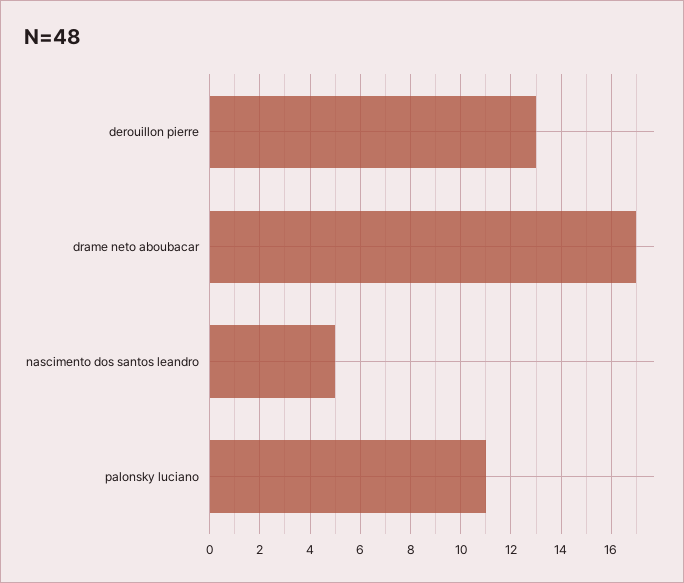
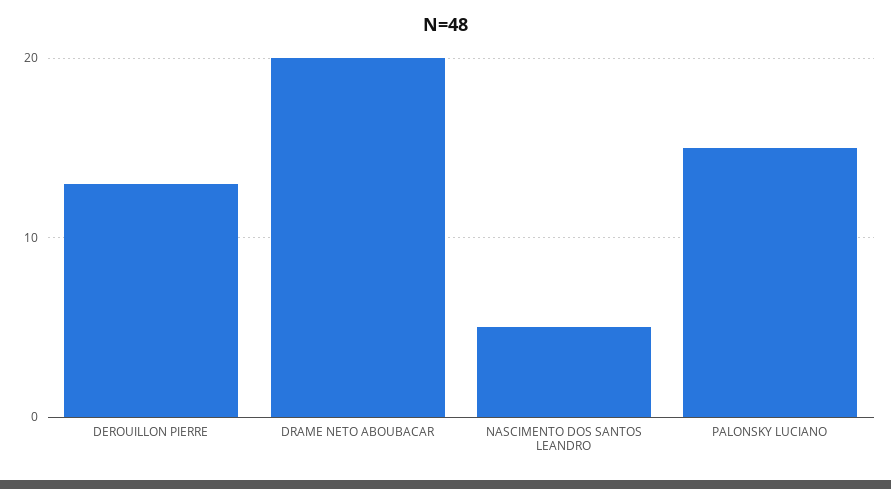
  {
    "derouillon pierre": 13,
-   "drame neto aboubacar": 17,
+   "drame neto aboubacar": 20,
    "nascimento dos santos leandro": 5,
-   "palonsky luciano": 11
+   "palonsky luciano": 15
  }

